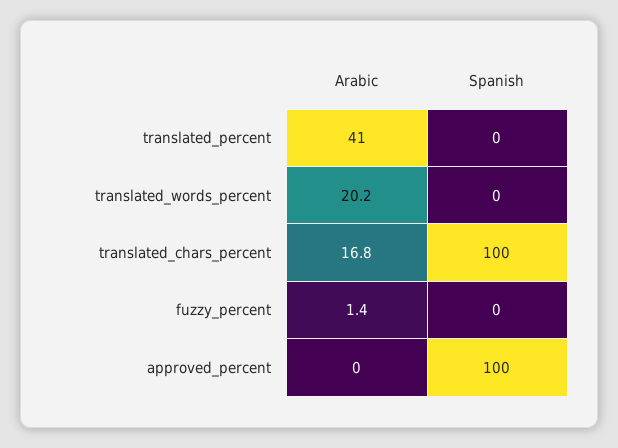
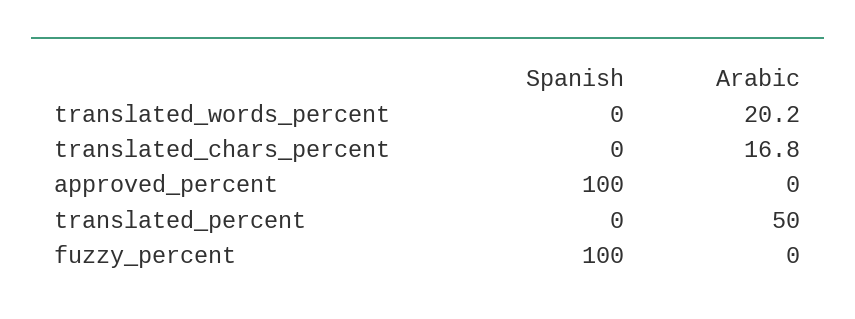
  {
    "Arabic": {
-     "translated_percent": 41,
+     "translated_percent": 50,
      "translated_words_percent": 20.2,
      "translated_chars_percent": 16.8,
-     "fuzzy_percent": 1.4,
+     "fuzzy_percent": 0,
      "approved_percent": 0
    },
    "Spanish": {
      "translated_percent": 0,
      "translated_words_percent": 0,
-     "translated_chars_percent": 100,
+     "translated_chars_percent": 0,
-     "fuzzy_percent": 0,
+     "fuzzy_percent": 100,
      "approved_percent": 100
    }
  }

